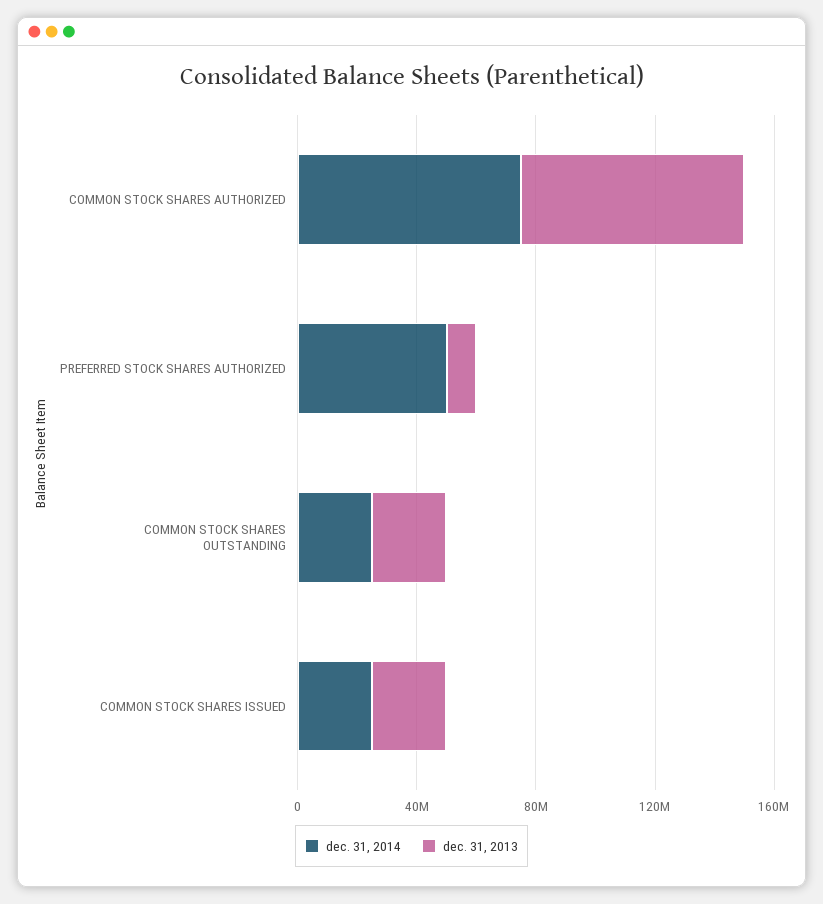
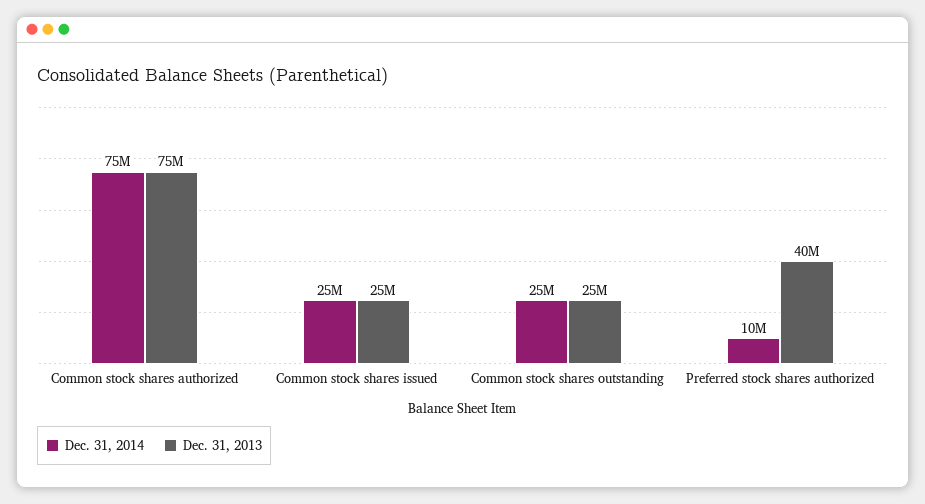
  {
    "dec. 31, 2014": {
      "COMMON STOCK SHARES AUTHORIZED": 75000000,
-     "PREFERRED STOCK SHARES AUTHORIZED": 50000000,
+     "PREFERRED STOCK SHARES AUTHORIZED": 10000000,
      "COMMON STOCK SHARES OUTSTANDING": 25000000,
      "COMMON STOCK SHARES ISSUED": 25000000
    },
    "dec. 31, 2013": {
      "COMMON STOCK SHARES AUTHORIZED": 75000000,
-     "PREFERRED STOCK SHARES AUTHORIZED": 10000000,
+     "PREFERRED STOCK SHARES AUTHORIZED": 40000000,
      "COMMON STOCK SHARES OUTSTANDING": 25000000,
      "COMMON STOCK SHARES ISSUED": 25000000
    }
  }

